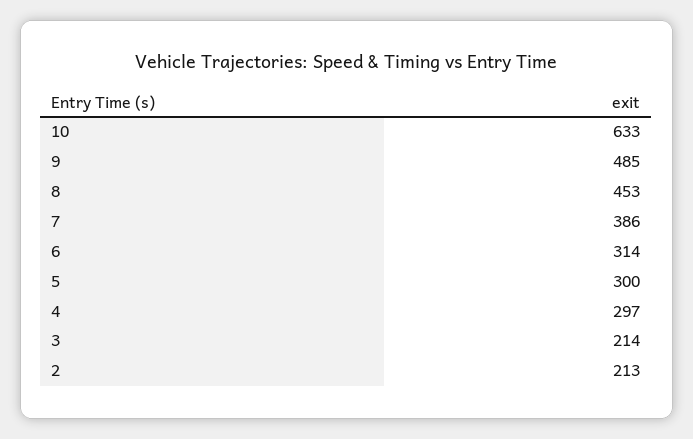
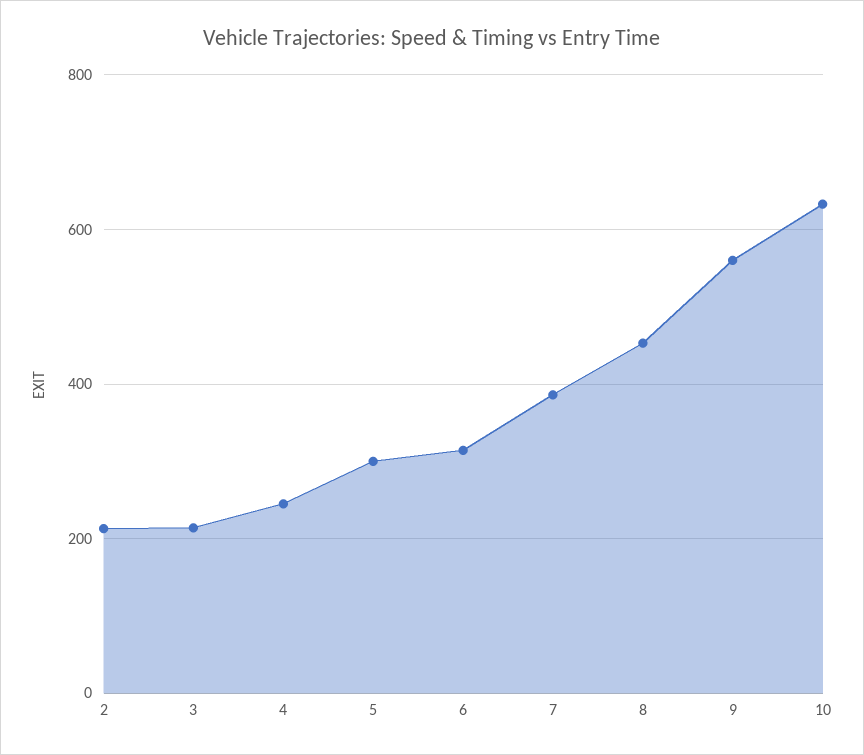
  {
    "10": 633,
-   "9": 485,
+   "9": 560,
    "8": 453,
    "7": 386,
    "6": 314,
    "5": 300,
-   "4": 297,
+   "4": 240,
    "3": 214,
    "2": 213
  }

